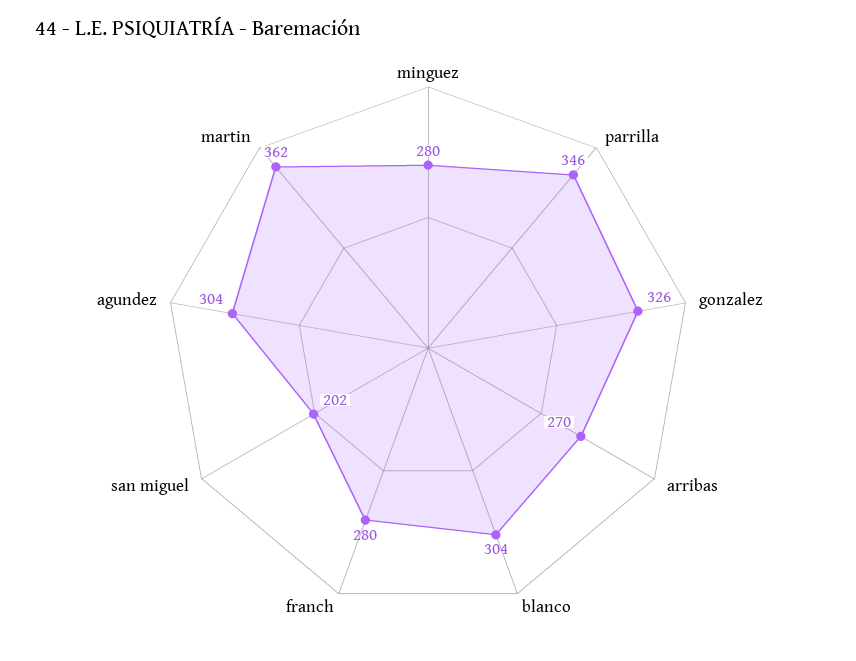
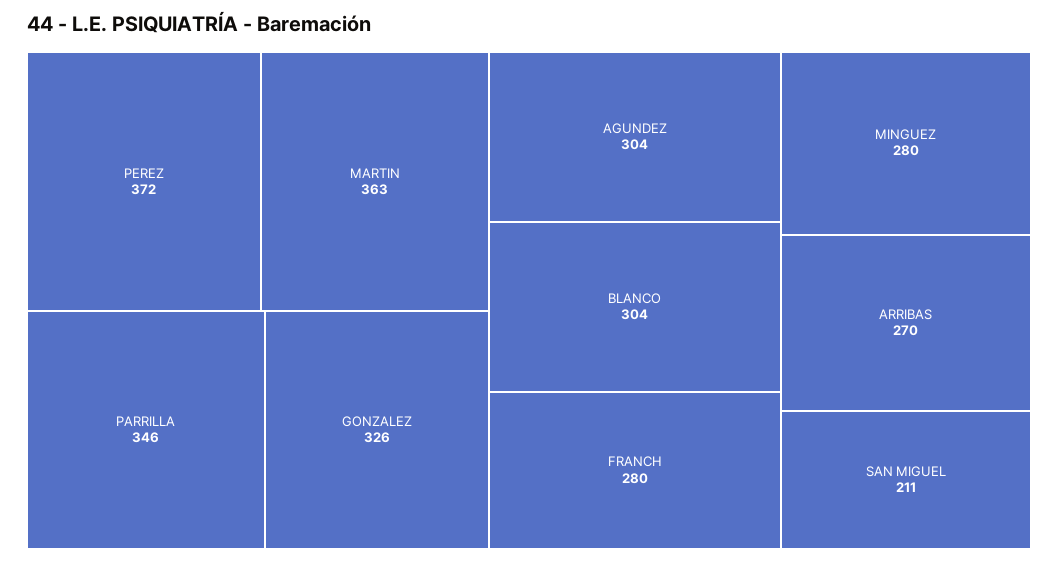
  {
    "minguez": 280,
    "parrilla": 346,
    "gonzalez": 326,
    "arribas": 270,
    "blanco": 304,
    "franch": 280,
-   "san miguel": 202,
+   "san miguel": 211,
    "agundez": 304,
-   "martin": 362
+   "martin": 363,
+   "PEREZ": 372
  }

